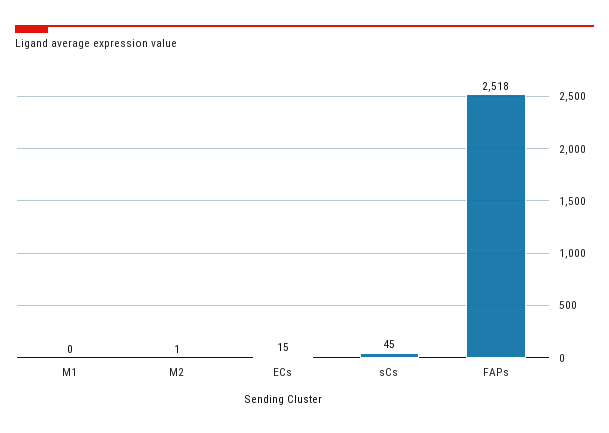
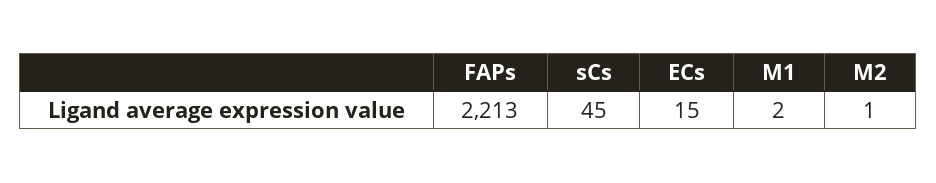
  {
-   "M1": 0,
+   "M1": 2,
    "M2": 1,
    "ECs": 15,
    "sCs": 45,
-   "FAPs": 2518
+   "FAPs": 2213
  }

